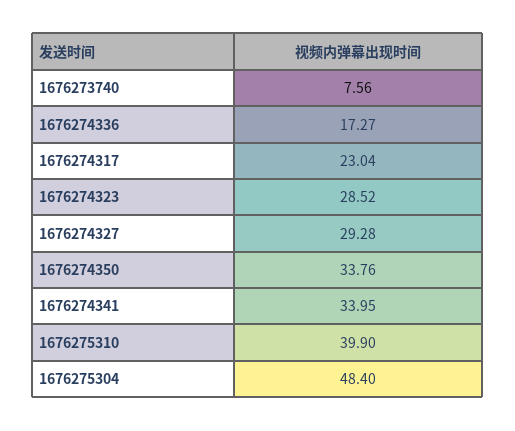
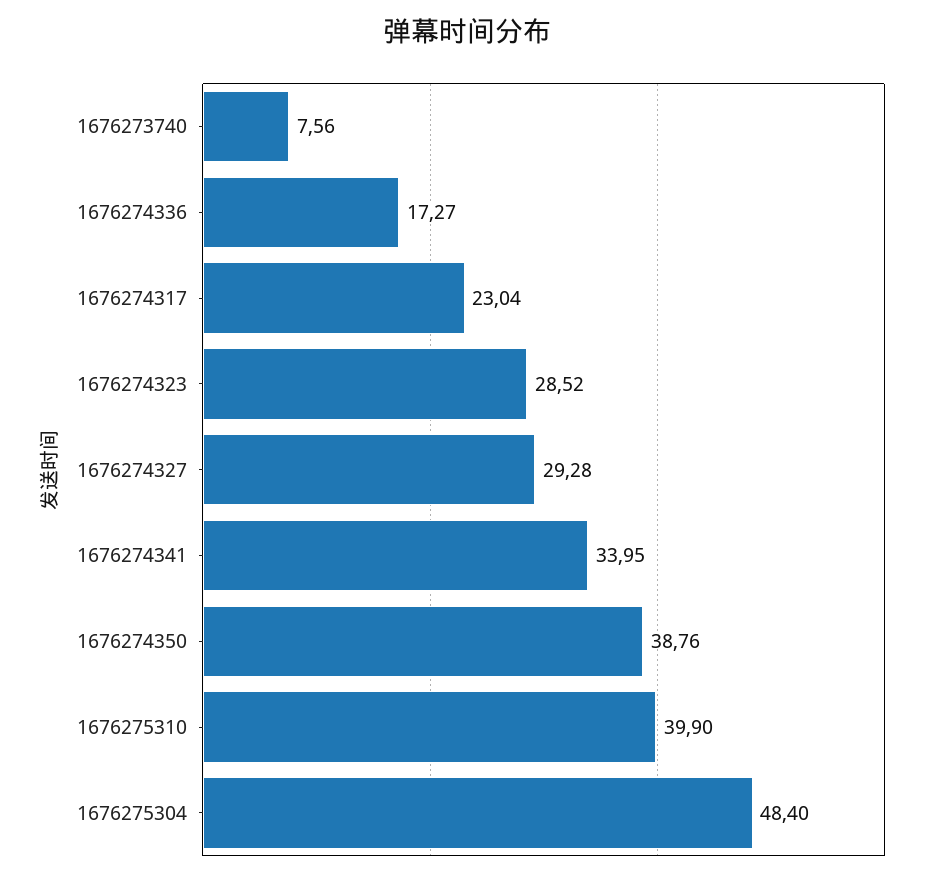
  {
    "1676273740": 7.56,
    "1676274336": 17.27,
    "1676274317": 23.04,
    "1676274323": 28.52,
    "1676274327": 29.28,
-   "1676274350": 33.76,
+   "1676274350": 38.76,
    "1676274341": 33.95,
    "1676275310": 39.9,
    "1676275304": 48.4
  }

